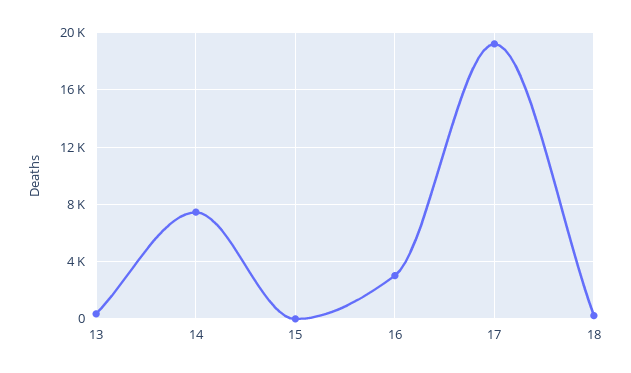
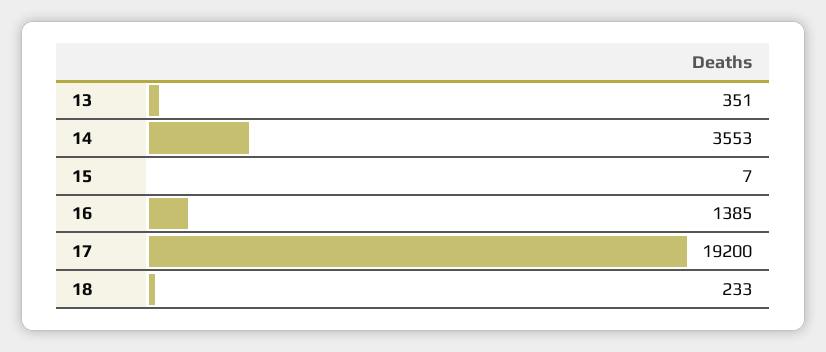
  {
    "13": 351,
-   "14": 7500,
+   "14": 3553,
    "15": 7,
-   "16": 3000,
+   "16": 1385,
    "17": 19200,
    "18": 233
  }

